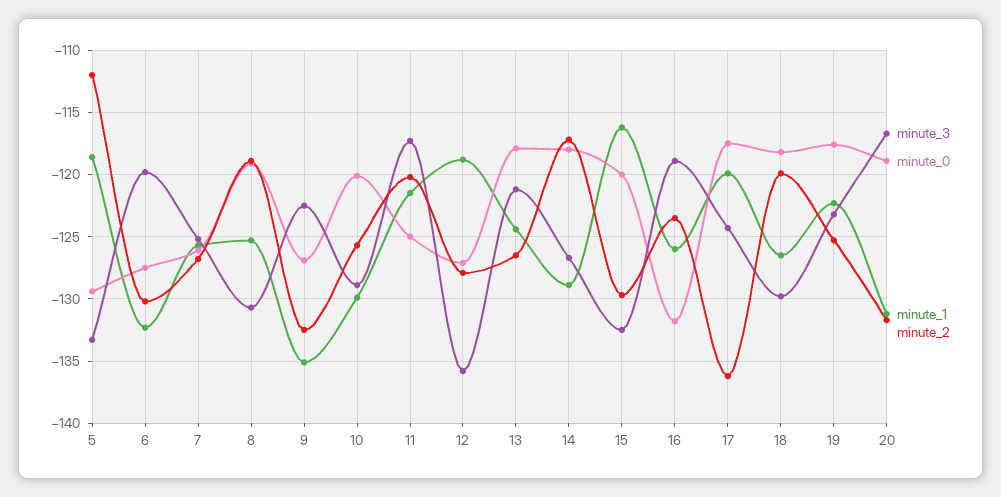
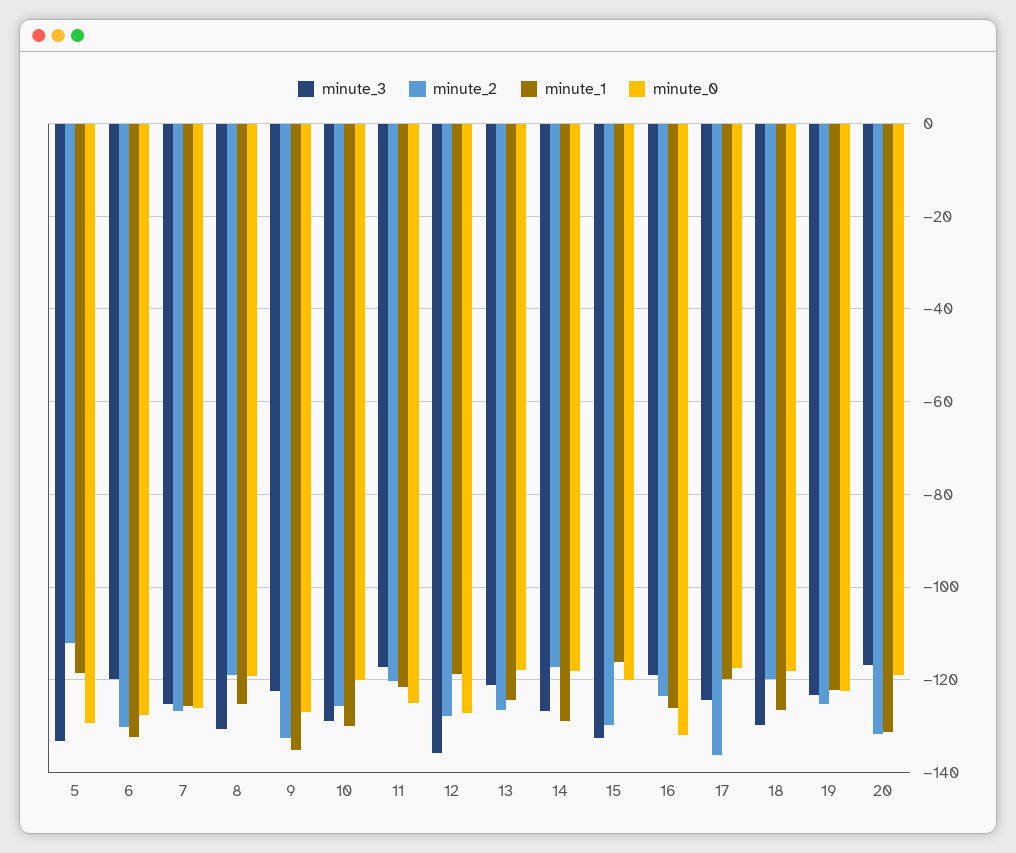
  {
    "minute_3": {
      "5": -133.5,
      "6": -120,
      "7": -125,
      "8": -130.5,
      "9": -122.5,
      "10": -129,
      "11": -117.5,
      "12": -136,
      "13": -121,
      "14": -126.5,
      "15": -132.5,
      "16": -119,
      "17": -124.5,
      "18": -130,
      "19": -123,
      "20": -116.5
    },
    "minute_0": {
      "5": -129.5,
      "6": -127.5,
      "7": -126,
      "8": -119,
      "9": -127,
      "10": -120,
      "11": -125,
      "12": -127,
      "13": -118,
      "14": -118,
      "15": -120,
      "16": -132,
      "17": -117.5,
      "18": -118,
-     "19": -117.5,
+     "19": -122,
      "20": -119
    },
    "minute_1": {
      "5": -118.5,
      "6": -132.5,
      "7": -125.5,
      "8": -125.5,
      "9": -135,
      "10": -130,
      "11": -121.5,
      "12": -119,
      "13": -124.5,
      "14": -129,
      "15": -116,
      "16": -126,
      "17": -120,
      "18": -126.5,
      "19": -122.5,
      "20": -131
    },
    "minute_2": {
      "5": -112,
      "6": -130,
      "7": -127,
      "8": -119,
      "9": -132.5,
      "10": -125.5,
      "11": -120,
      "12": -128,
      "13": -126.5,
      "14": -117,
      "15": -129.5,
      "16": -123.5,
      "17": -136,
      "18": -120,
      "19": -125.5,
      "20": -131.5
    }
  }

